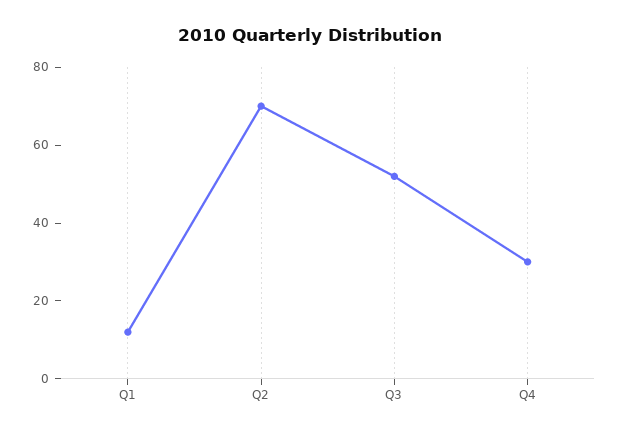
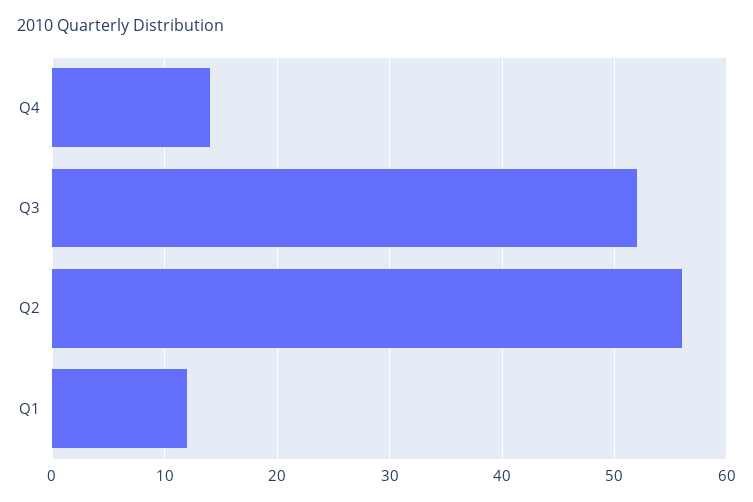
  {
    "Q1": 12,
-   "Q2": 70,
+   "Q2": 56,
    "Q3": 52,
-   "Q4": 30
+   "Q4": 14
  }

